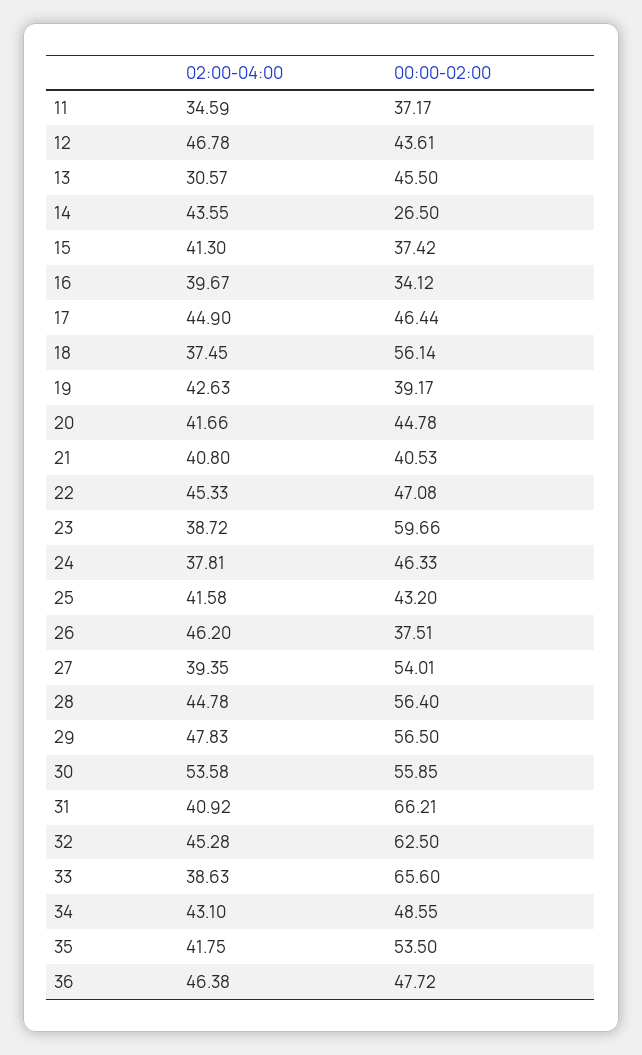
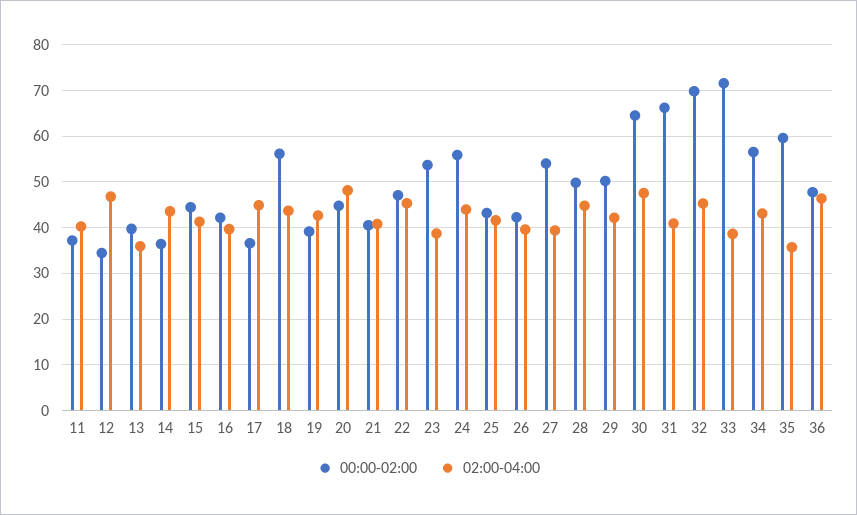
  {
    "02:00-04:00": {
-     "11": 34.59,
+     "11": 40,
      "12": 46.78,
-     "13": 30.57,
+     "13": 36,
      "14": 43.55,
      "15": 41.3,
      "16": 39.67,
      "17": 44.9,
-     "18": 37.45,
+     "18": 44,
      "19": 42.63,
-     "20": 41.66,
+     "20": 48,
      "21": 40.8,
      "22": 45.33,
      "23": 38.72,
-     "24": 37.81,
+     "24": 44,
      "25": 41.58,
-     "26": 46.2,
+     "26": 40,
      "27": 39.35,
      "28": 44.78,
-     "29": 47.83,
+     "29": 42,
-     "30": 53.58,
+     "30": 48,
      "31": 40.92,
      "32": 45.28,
      "33": 38.63,
      "34": 43.1,
-     "35": 41.75,
+     "35": 36,
      "36": 46.38
    },
    "00:00-02:00": {
      "11": 37.17,
-     "12": 43.61,
+     "12": 34,
-     "13": 45.5,
+     "13": 40,
-     "14": 26.5,
+     "14": 36,
-     "15": 37.42,
+     "15": 44,
-     "16": 34.12,
+     "16": 42,
-     "17": 46.44,
+     "17": 36,
      "18": 56.14,
      "19": 39.17,
      "20": 44.78,
      "21": 40.53,
      "22": 47.08,
-     "23": 59.66,
+     "23": 54,
-     "24": 46.33,
+     "24": 56,
      "25": 43.2,
-     "26": 37.51,
+     "26": 42,
      "27": 54.01,
-     "28": 56.4,
+     "28": 50,
-     "29": 56.5,
+     "29": 50,
-     "30": 55.85,
+     "30": 64,
      "31": 66.21,
-     "32": 62.5,
+     "32": 70,
-     "33": 65.6,
+     "33": 72,
-     "34": 48.55,
+     "34": 56,
-     "35": 53.5,
+     "35": 60,
      "36": 47.72
    }
  }

